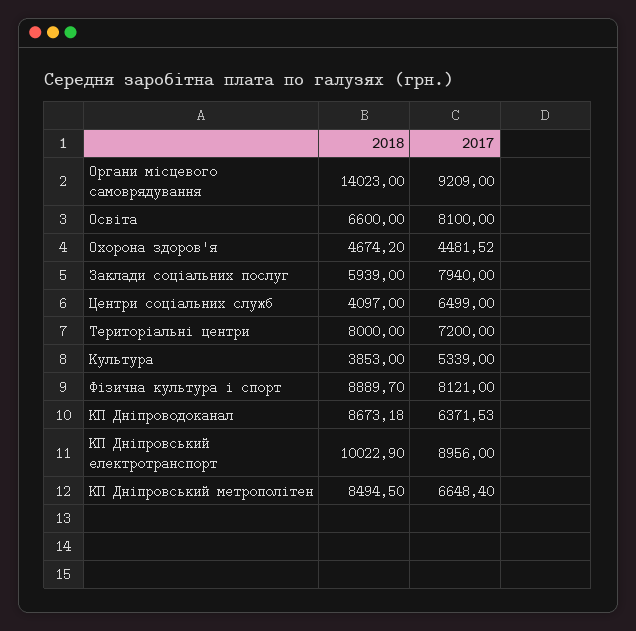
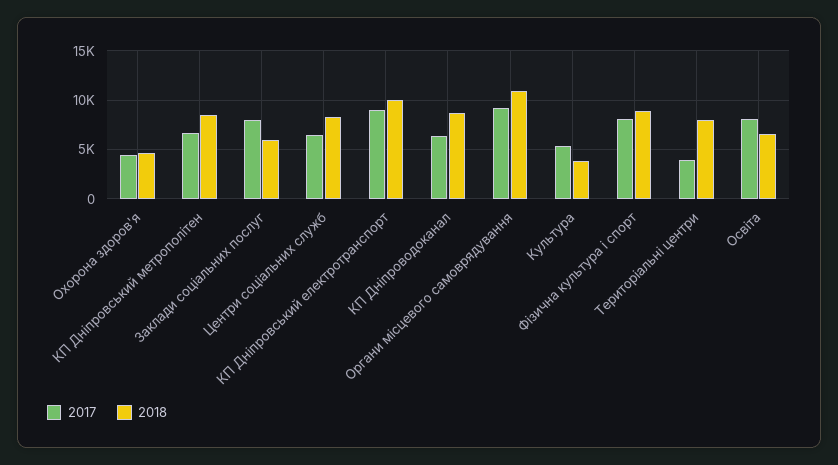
  {
    "2018": {
-     "Органи місцевого самоврядування": 14023,
+     "Органи місцевого самоврядування": 11000,
      "Освіта": 6600,
      "Охорона здоров'я": 4674.2,
      "Заклади соціальних послуг": 5939,
-     "Центри соціальних служб": 4097,
+     "Центри соціальних служб": 8000,
      "Територіальні центри": 8000,
      "Культура": 3853,
      "Фізична культура і спорт": 8889.7,
      "КП Дніпроводоканал": 8673.18,
      "КП Дніпровський електротранспорт": 10022.9,
      "КП Дніпровський метрополітен": 8494.5
    },
    "2017": {
      "Органи місцевого самоврядування": 9209,
      "Освіта": 8100,
      "Охорона здоров'я": 4481.52,
      "Заклади соціальних послуг": 7940,
      "Центри соціальних служб": 6499,
-     "Територіальні центри": 7200,
+     "Територіальні центри": 4000,
      "Культура": 5339,
      "Фізична культура і спорт": 8121,
      "КП Дніпроводоканал": 6371.53,
      "КП Дніпровський електротранспорт": 8956,
      "КП Дніпровський метрополітен": 6648.4
    }
  }

